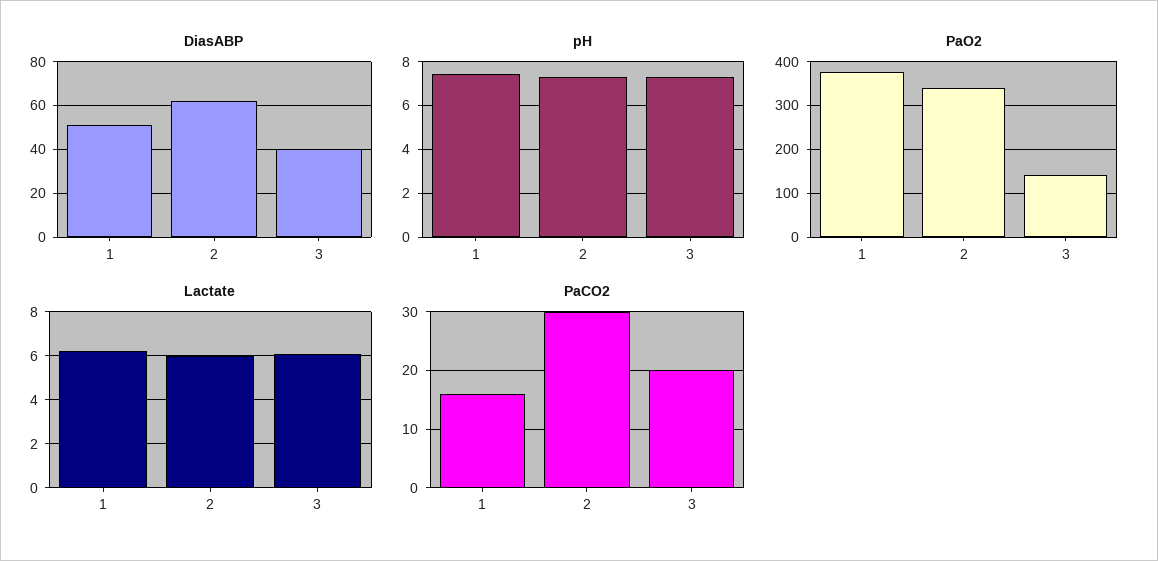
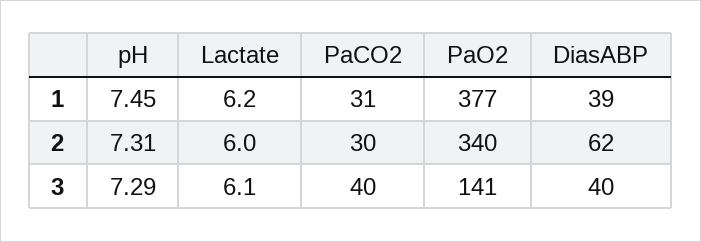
  {
    "DiasABP": {
-     "1": 50,
+     "1": 39,
      "2": 62,
      "3": 40
    },
    "pH": {
      "1": 7.45,
      "2": 7.31,
      "3": 7.29
    },
    "PaO2": {
      "1": 377,
      "2": 340,
      "3": 141
    },
    "Lactate": {
      "1": 6.2,
      "2": 6,
      "3": 6.1
    },
    "PaCO2": {
-     "1": 15,
+     "1": 31,
      "2": 30,
-     "3": 20
+     "3": 40
    }
  }

